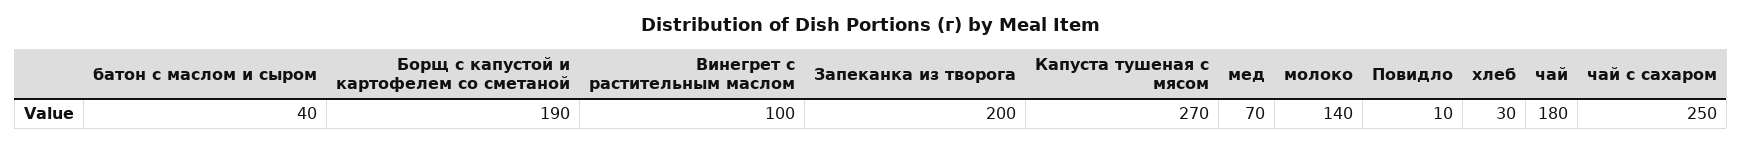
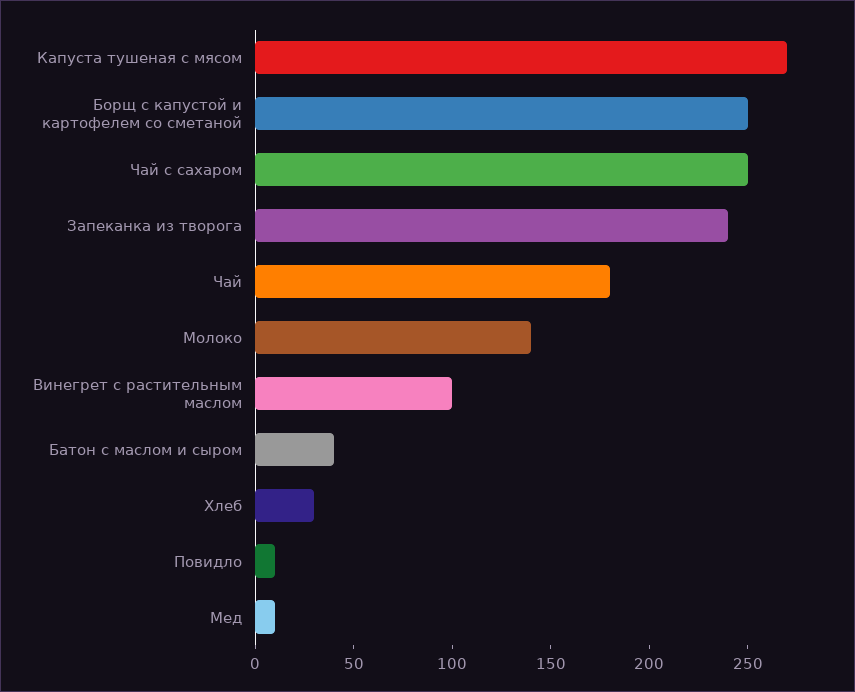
  {
    "батон с маслом и сыром": 40,
-   "Борщ с капустой и картофелем со сметаной": 190,
+   "Борщ с капустой и картофелем со сметаной": 250,
    "Винегрет с растительным маслом": 100,
-   "Запеканка из творога": 200,
+   "Запеканка из творога": 240,
    "Капуста тушеная с мясом": 270,
-   "мед": 70,
+   "мед": 10,
    "молоко": 140,
    "Повидло": 10,
    "хлеб": 30,
    "чай": 180,
    "чай с сахаром": 250
  }

